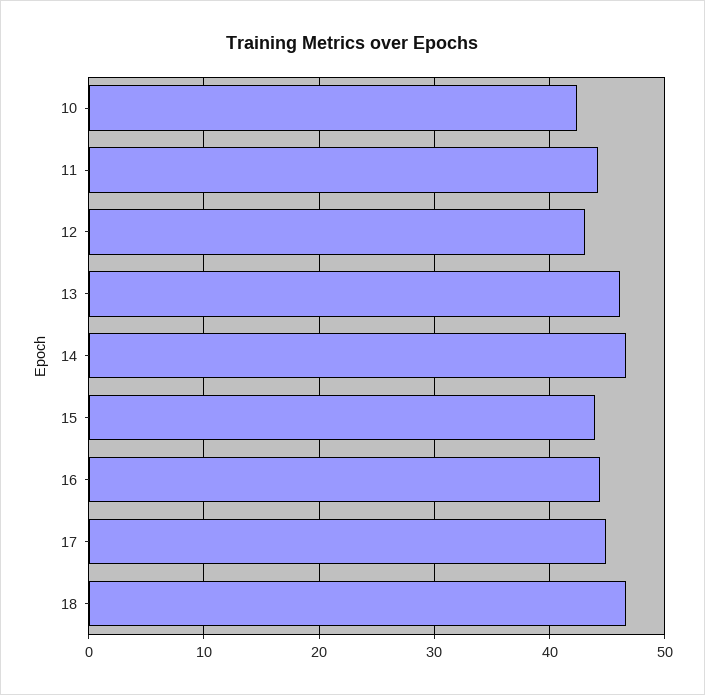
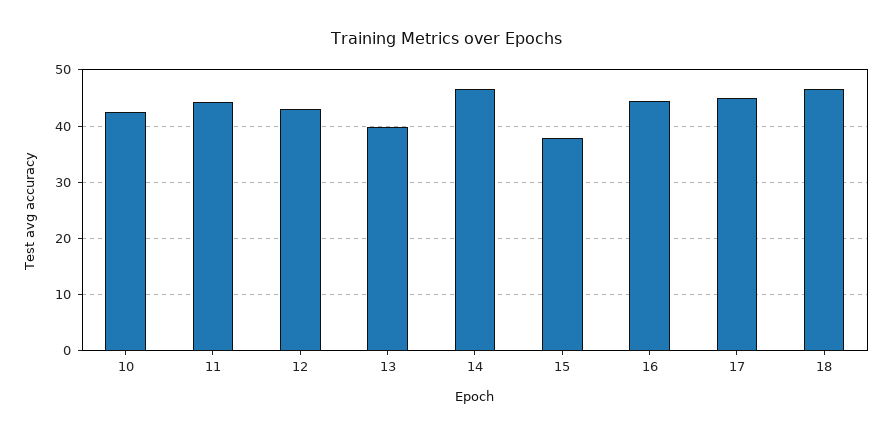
  {
    "10": 42,
    "11": 44,
    "12": 43,
-   "13": 46,
+   "13": 40,
    "14": 47,
-   "15": 44,
+   "15": 38,
    "16": 44,
    "17": 45,
    "18": 47
  }

